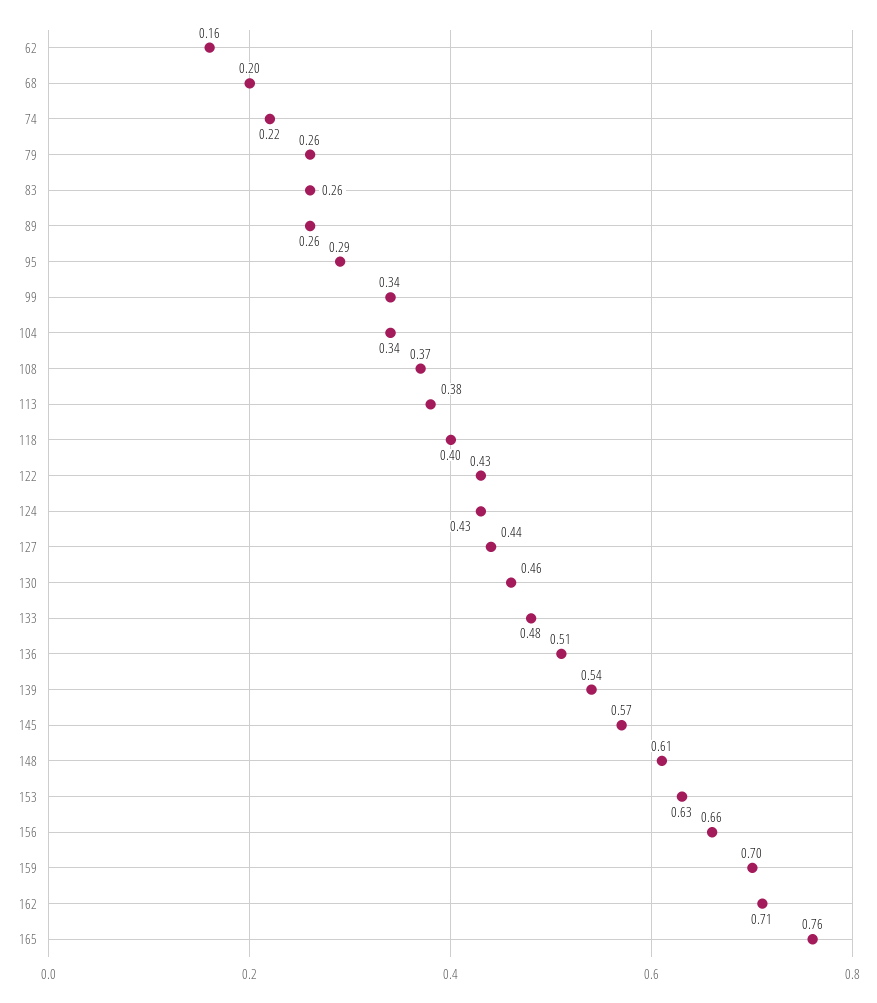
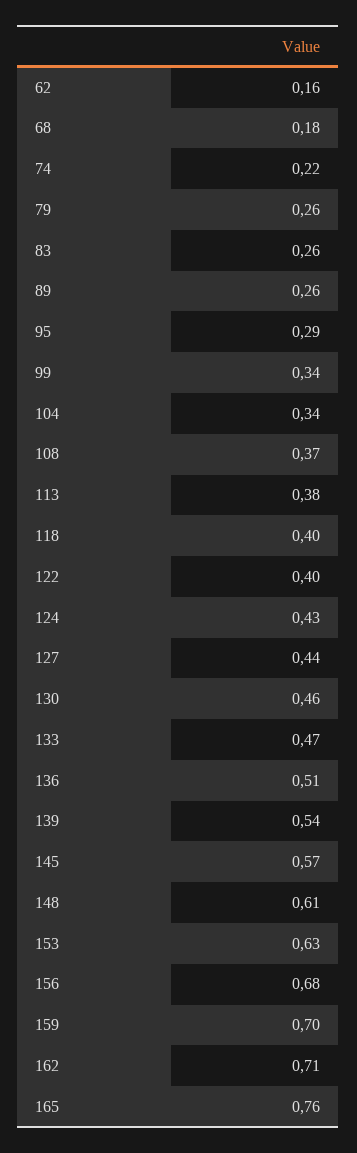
  {
    "62": 0.16,
-   "68": 0.2,
+   "68": 0.18,
    "74": 0.22,
    "79": 0.26,
    "83": 0.26,
    "89": 0.26,
    "95": 0.29,
    "99": 0.34,
    "104": 0.34,
    "108": 0.37,
    "113": 0.38,
    "118": 0.4,
-   "122": 0.43,
+   "122": 0.4,
    "124": 0.43,
    "127": 0.44,
    "130": 0.46,
-   "133": 0.48,
+   "133": 0.47,
    "136": 0.51,
    "139": 0.54,
    "145": 0.57,
    "148": 0.61,
    "153": 0.63,
-   "156": 0.66,
+   "156": 0.68,
    "159": 0.7,
    "162": 0.71,
    "165": 0.76
  }

